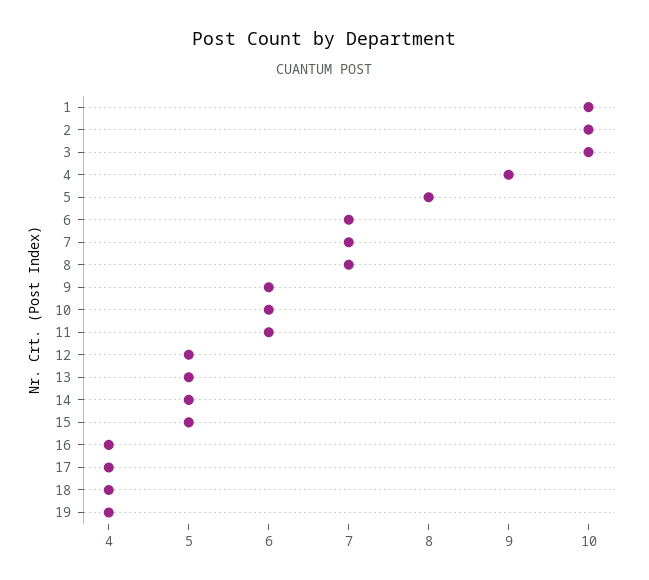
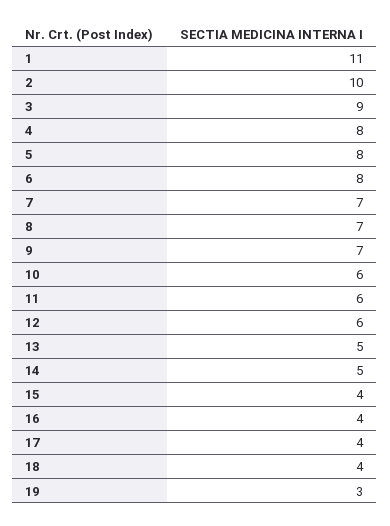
  {
-   "1": 10,
+   "1": 11,
    "2": 10,
-   "3": 10,
+   "3": 9,
-   "4": 9,
+   "4": 8,
    "5": 8,
-   "6": 7,
+   "6": 8,
    "7": 7,
    "8": 7,
-   "9": 6,
+   "9": 7,
    "10": 6,
    "11": 6,
-   "12": 5,
+   "12": 6,
    "13": 5,
    "14": 5,
-   "15": 5,
+   "15": 4,
    "16": 4,
    "17": 4,
    "18": 4,
-   "19": 4
+   "19": 3
  }

